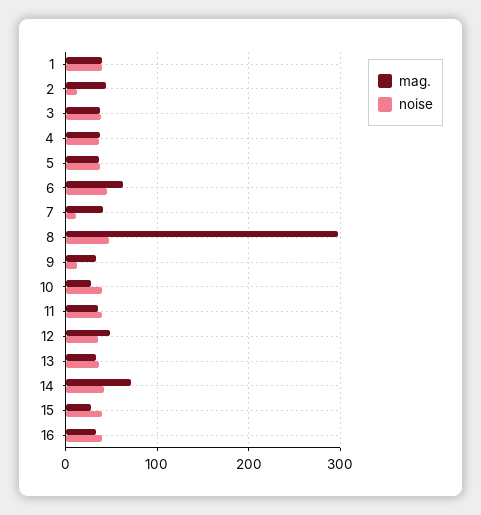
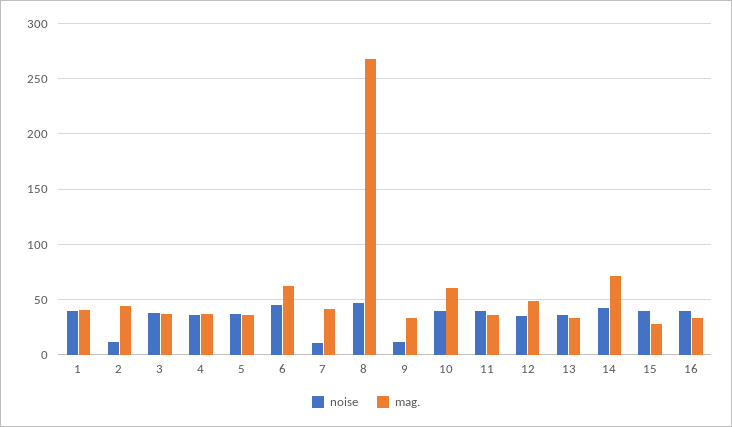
  {
    "mag.": {
      "1": 40,
      "2": 40,
      "3": 40,
      "4": 40,
      "5": 40,
      "6": 60,
      "7": 40,
-     "8": 300,
+     "8": 270,
      "9": 30,
-     "10": 30,
+     "10": 60,
      "11": 40,
      "12": 50,
      "13": 30,
      "14": 70,
      "15": 30,
      "16": 30
    },
    "noise": {
      "1": 40,
      "2": 10,
      "3": 40,
      "4": 40,
      "5": 40,
      "6": 50,
      "7": 10,
      "8": 50,
      "9": 10,
      "10": 40,
      "11": 40,
      "12": 40,
      "13": 40,
      "14": 40,
      "15": 40,
      "16": 40
    }
  }

